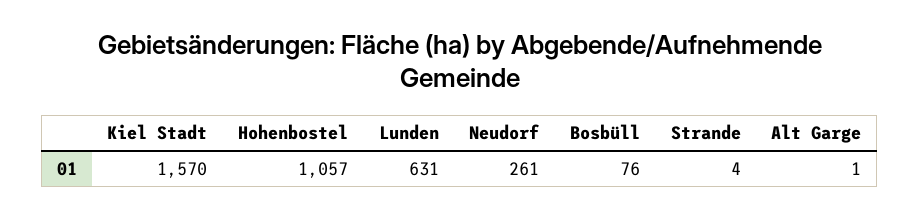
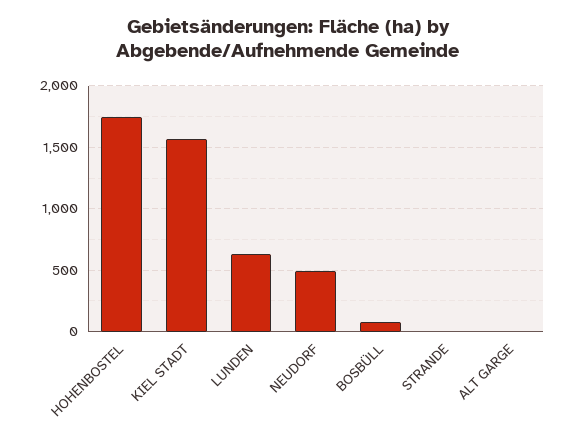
  {
    "Kiel Stadt": 1570,
-   "Hohenbostel": 1057,
+   "Hohenbostel": 1750,
    "Lunden": 631,
-   "Neudorf": 261,
+   "Neudorf": 500,
    "Bosbüll": 76,
    "Strande": 4,
    "Alt Garge": 1
  }

